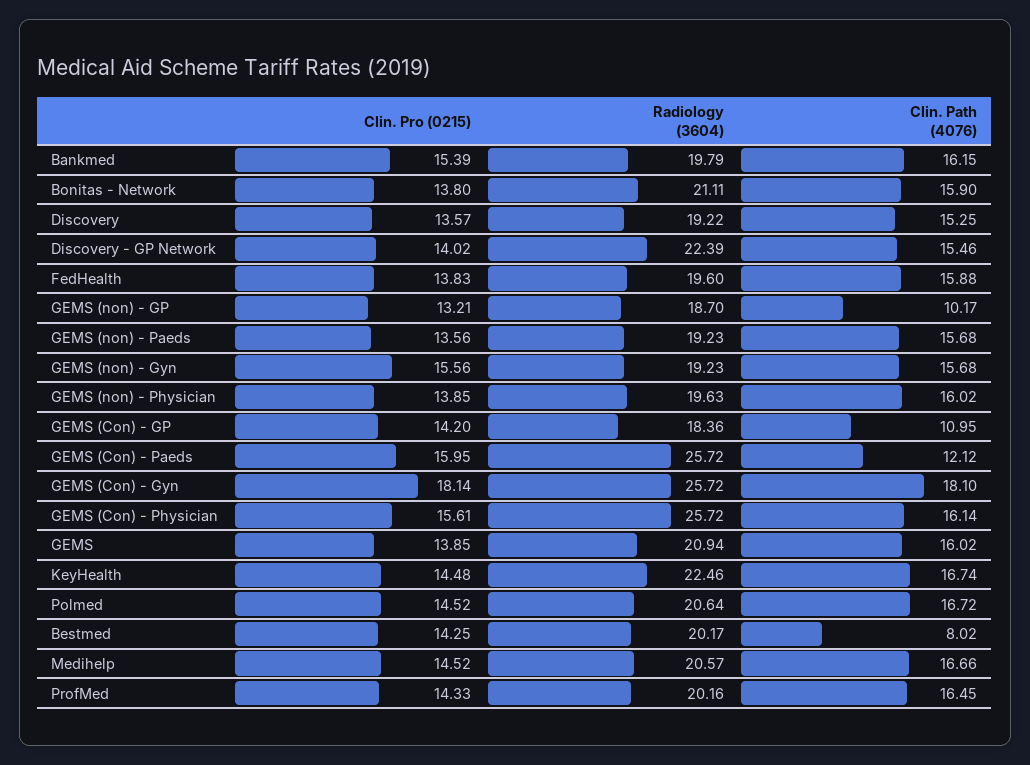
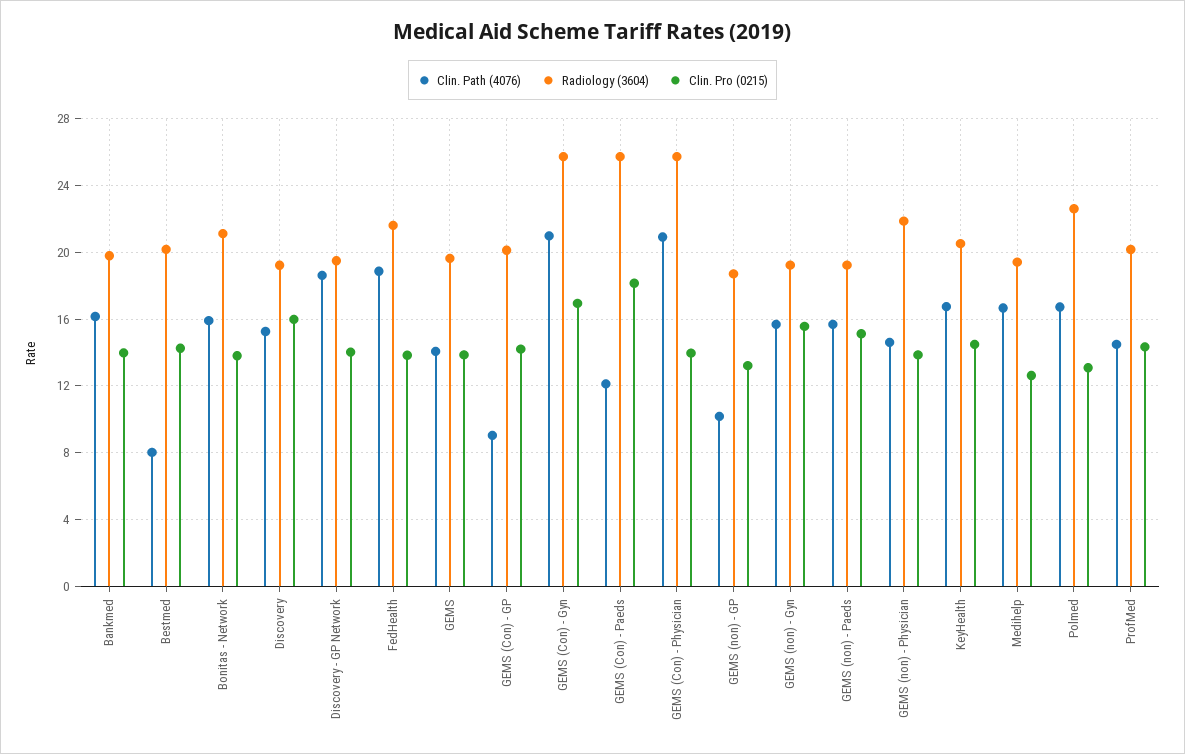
  {
    "Clin. Pro (0215)": {
-     "Bankmed": 15.39,
+     "Bankmed": 14,
      "Bonitas - Network": 13.8,
-     "Discovery": 13.57,
+     "Discovery": 16,
      "Discovery - GP Network": 14.02,
      "FedHealth": 13.83,
      "GEMS (non) - GP": 13.21,
-     "GEMS (non) - Paeds": 13.56,
+     "GEMS (non) - Paeds": 15,
      "GEMS (non) - Gyn": 15.56,
      "GEMS (non) - Physician": 13.85,
      "GEMS (Con) - GP": 14.2,
-     "GEMS (Con) - Paeds": 15.95,
+     "GEMS (Con) - Paeds": 18,
-     "GEMS (Con) - Gyn": 18.14,
+     "GEMS (Con) - Gyn": 17,
-     "GEMS (Con) - Physician": 15.61,
+     "GEMS (Con) - Physician": 14,
      "GEMS": 13.85,
      "KeyHealth": 14.48,
-     "Polmed": 14.52,
+     "Polmed": 13,
      "Bestmed": 14.25,
-     "Medihelp": 14.52,
+     "Medihelp": 12.5,
      "ProfMed": 14.33
    },
    "Radiology (3604)": {
      "Bankmed": 19.79,
      "Bonitas - Network": 21.11,
      "Discovery": 19.22,
-     "Discovery - GP Network": 22.39,
+     "Discovery - GP Network": 19.5,
-     "FedHealth": 19.6,
+     "FedHealth": 21.5,
      "GEMS (non) - GP": 18.7,
      "GEMS (non) - Paeds": 19.23,
      "GEMS (non) - Gyn": 19.23,
-     "GEMS (non) - Physician": 19.63,
+     "GEMS (non) - Physician": 22,
-     "GEMS (Con) - GP": 18.36,
+     "GEMS (Con) - GP": 20,
      "GEMS (Con) - Paeds": 25.72,
      "GEMS (Con) - Gyn": 25.72,
      "GEMS (Con) - Physician": 25.72,
-     "GEMS": 20.94,
+     "GEMS": 19.5,
-     "KeyHealth": 22.46,
+     "KeyHealth": 20.5,
-     "Polmed": 20.64,
+     "Polmed": 22.5,
      "Bestmed": 20.17,
-     "Medihelp": 20.57,
+     "Medihelp": 19.5,
      "ProfMed": 20.16
    },
    "Clin. Path (4076)": {
      "Bankmed": 16.15,
      "Bonitas - Network": 15.9,
      "Discovery": 15.25,
-     "Discovery - GP Network": 15.46,
+     "Discovery - GP Network": 18.5,
-     "FedHealth": 15.88,
+     "FedHealth": 19,
      "GEMS (non) - GP": 10.17,
      "GEMS (non) - Paeds": 15.68,
      "GEMS (non) - Gyn": 15.68,
-     "GEMS (non) - Physician": 16.02,
+     "GEMS (non) - Physician": 14.5,
-     "GEMS (Con) - GP": 10.95,
+     "GEMS (Con) - GP": 9,
      "GEMS (Con) - Paeds": 12.12,
-     "GEMS (Con) - Gyn": 18.1,
+     "GEMS (Con) - Gyn": 21,
-     "GEMS (Con) - Physician": 16.14,
+     "GEMS (Con) - Physician": 21,
-     "GEMS": 16.02,
+     "GEMS": 14,
      "KeyHealth": 16.74,
      "Polmed": 16.72,
      "Bestmed": 8.02,
      "Medihelp": 16.66,
-     "ProfMed": 16.45
+     "ProfMed": 14.5
    }
  }

